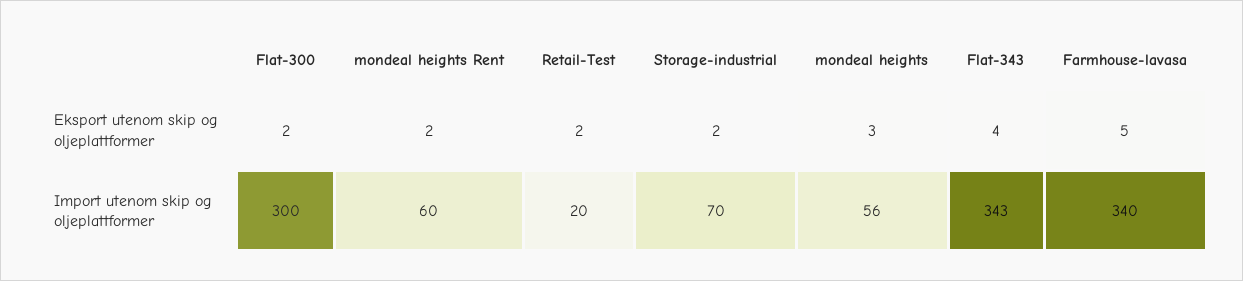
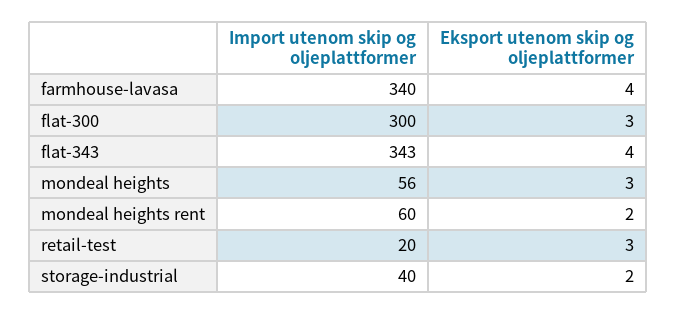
  {
    "Flat-300": {
-     "Eksport utenom skip og oljeplattformer": 2,
+     "Eksport utenom skip og oljeplattformer": 3,
      "Import utenom skip og oljeplattformer": 300
    },
    "mondeal heights Rent": {
      "Eksport utenom skip og oljeplattformer": 2,
      "Import utenom skip og oljeplattformer": 60
    },
    "Retail-Test": {
-     "Eksport utenom skip og oljeplattformer": 2,
+     "Eksport utenom skip og oljeplattformer": 3,
      "Import utenom skip og oljeplattformer": 20
    },
    "Storage-industrial": {
      "Eksport utenom skip og oljeplattformer": 2,
-     "Import utenom skip og oljeplattformer": 70
+     "Import utenom skip og oljeplattformer": 40
    },
    "mondeal heights": {
      "Eksport utenom skip og oljeplattformer": 3,
      "Import utenom skip og oljeplattformer": 56
    },
    "Flat-343": {
      "Eksport utenom skip og oljeplattformer": 4,
      "Import utenom skip og oljeplattformer": 343
    },
    "Farmhouse-lavasa": {
-     "Eksport utenom skip og oljeplattformer": 5,
+     "Eksport utenom skip og oljeplattformer": 4,
      "Import utenom skip og oljeplattformer": 340
    }
  }

